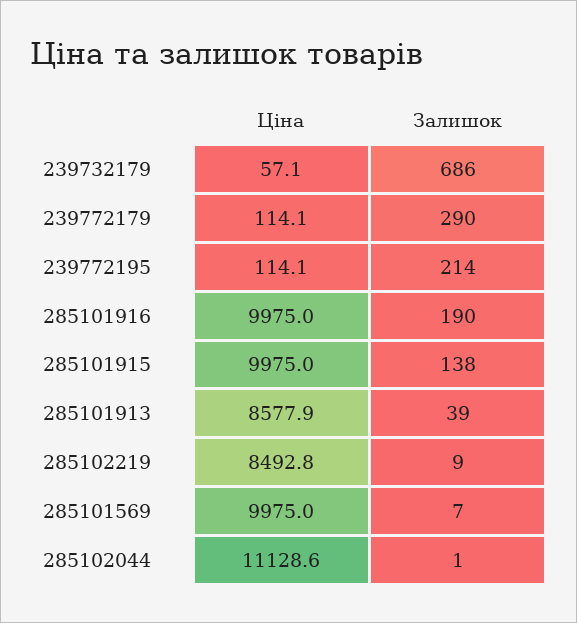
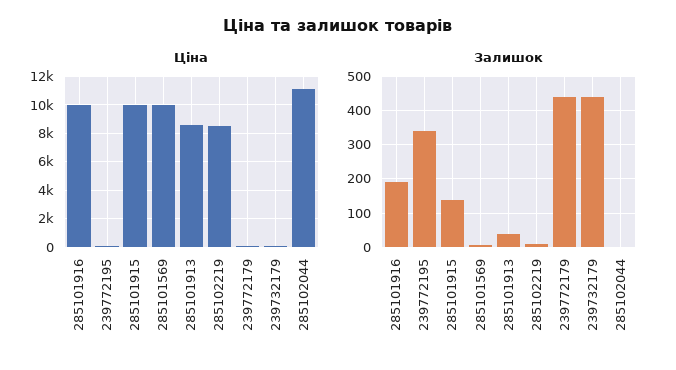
  {
    "Ціна": {
      "239732179": 57.1,
      "239772179": 114.1,
      "239772195": 114.1,
      "285101916": 9975,
      "285101915": 9975,
      "285101913": 8577.9,
      "285102219": 8492.8,
      "285101569": 9975,
      "285102044": 11128.6
    },
    "Залишок": {
-     "239732179": 686,
+     "239732179": 440,
-     "239772179": 290,
+     "239772179": 440,
-     "239772195": 214,
+     "239772195": 340,
      "285101916": 190,
      "285101915": 138,
      "285101913": 39,
      "285102219": 9,
      "285101569": 7,
      "285102044": 1
    }
  }

